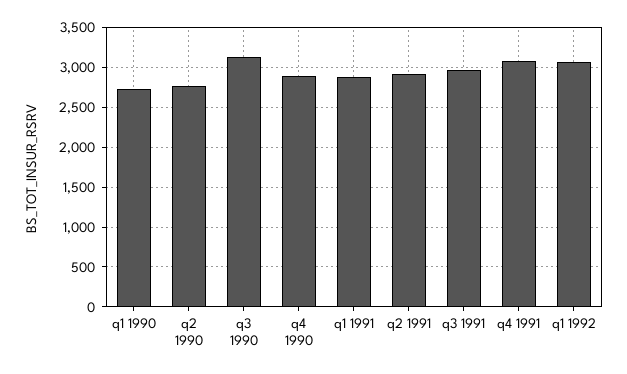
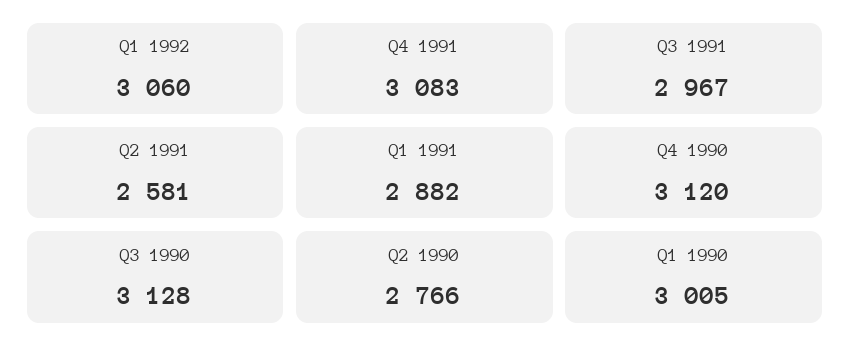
  {
-   "q1 1990": 2700,
+   "q1 1990": 3005,
    "q2 1990": 2766,
    "q3 1990": 3128,
-   "q4 1990": 2900,
+   "q4 1990": 3120,
    "q1 1991": 2882,
-   "q2 1991": 2900,
+   "q2 1991": 2581,
    "q3 1991": 2967,
    "q4 1991": 3083,
    "q1 1992": 3060
  }

